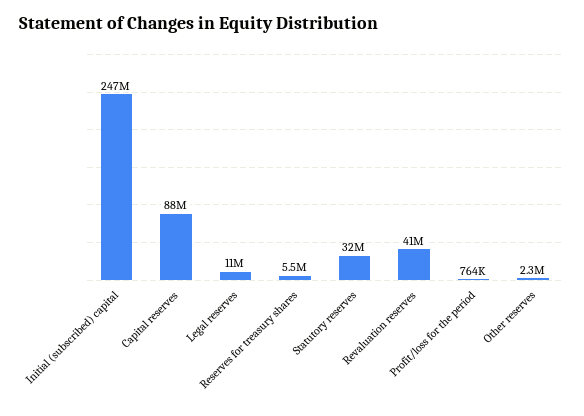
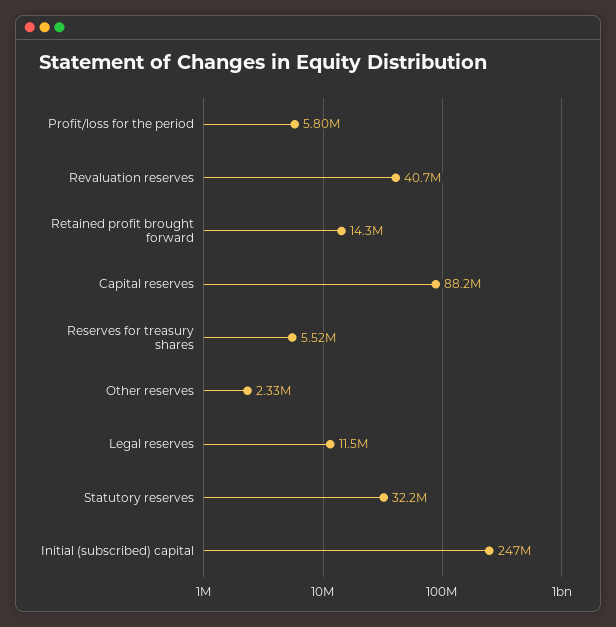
  {
    "Initial (subscribed) capital": 247000000,
    "Capital reserves": 88200000,
    "Legal reserves": 11500000,
    "Reserves for treasury shares": 5520000,
    "Statutory reserves": 32200000,
    "Revaluation reserves": 40700000,
-   "Profit/loss for the period": 764000,
+   "Profit/loss for the period": 5800000,
-   "Other reserves": 2330000
+   "Other reserves": 2330000,
+   "Retained profit brought forward": 14300000
  }

